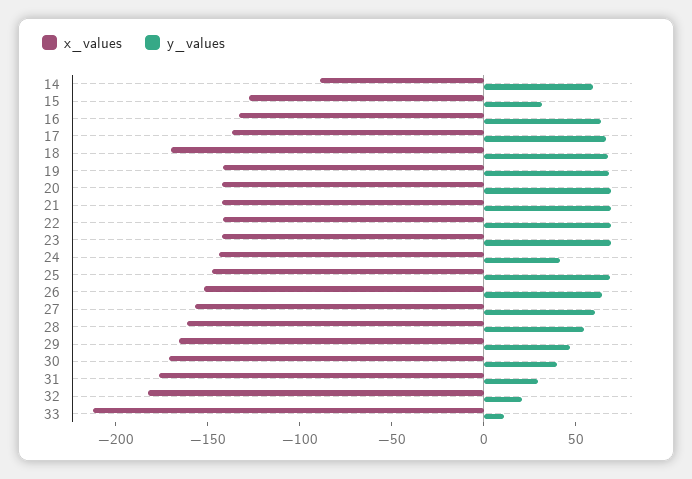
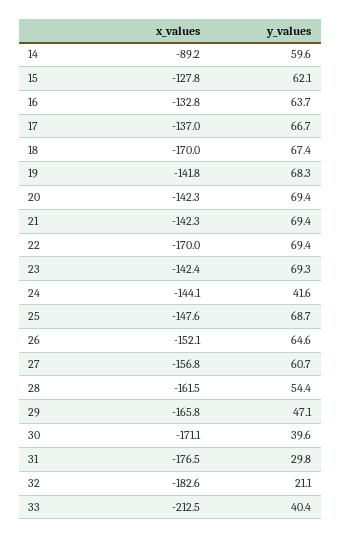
  {
    "x_values": {
      "14": -89.2,
      "15": -127.8,
      "16": -132.8,
      "17": -137,
      "18": -170,
      "19": -141.8,
      "20": -142.3,
      "21": -142.3,
-     "22": -140,
+     "22": -170,
      "23": -142.4,
      "24": -144.1,
      "25": -147.6,
      "26": -152.1,
      "27": -156.8,
      "28": -161.5,
      "29": -165.8,
      "30": -171.1,
      "31": -176.5,
      "32": -182.6,
      "33": -212.5
    },
    "y_values": {
      "14": 59.6,
-     "15": 30,
+     "15": 62.1,
      "16": 63.7,
      "17": 66.7,
      "18": 67.4,
      "19": 68.3,
      "20": 69.4,
      "21": 69.4,
      "22": 69.4,
      "23": 69.3,
      "24": 41.6,
      "25": 68.7,
      "26": 64.6,
      "27": 60.7,
      "28": 54.4,
      "29": 47.1,
      "30": 39.6,
      "31": 29.8,
      "32": 21.1,
-     "33": 10
+     "33": 40.4
    }
  }

